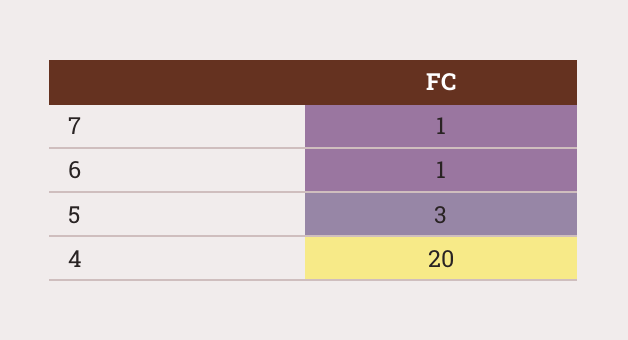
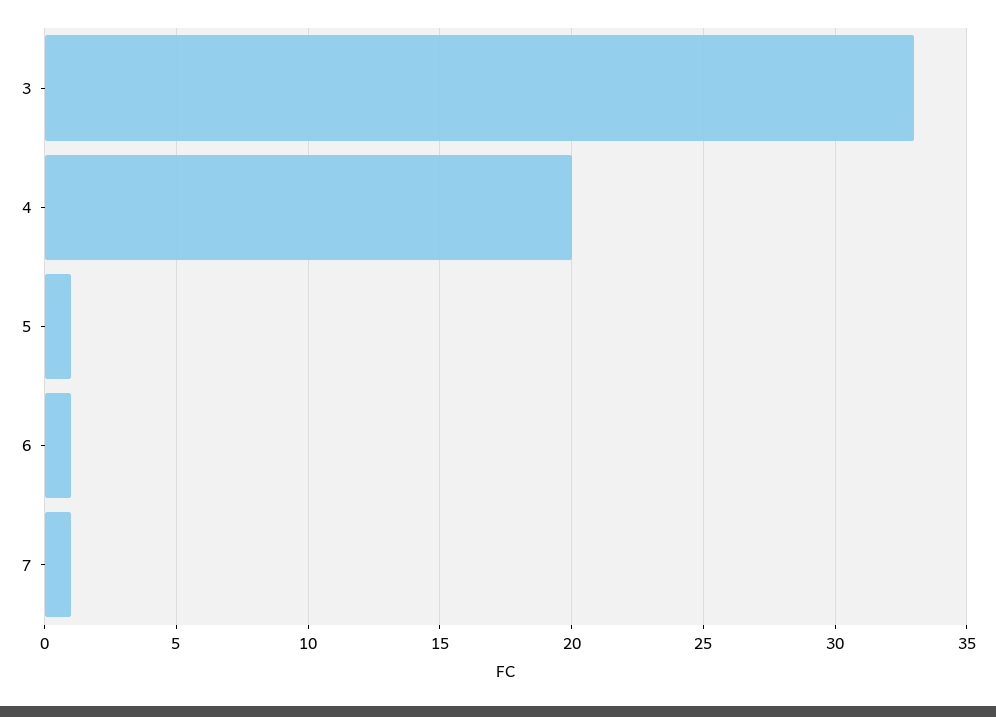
  {
    "7": 1,
    "6": 1,
-   "5": 3,
+   "5": 1,
-   "4": 20
+   "4": 20,
+   "3": 33
  }

